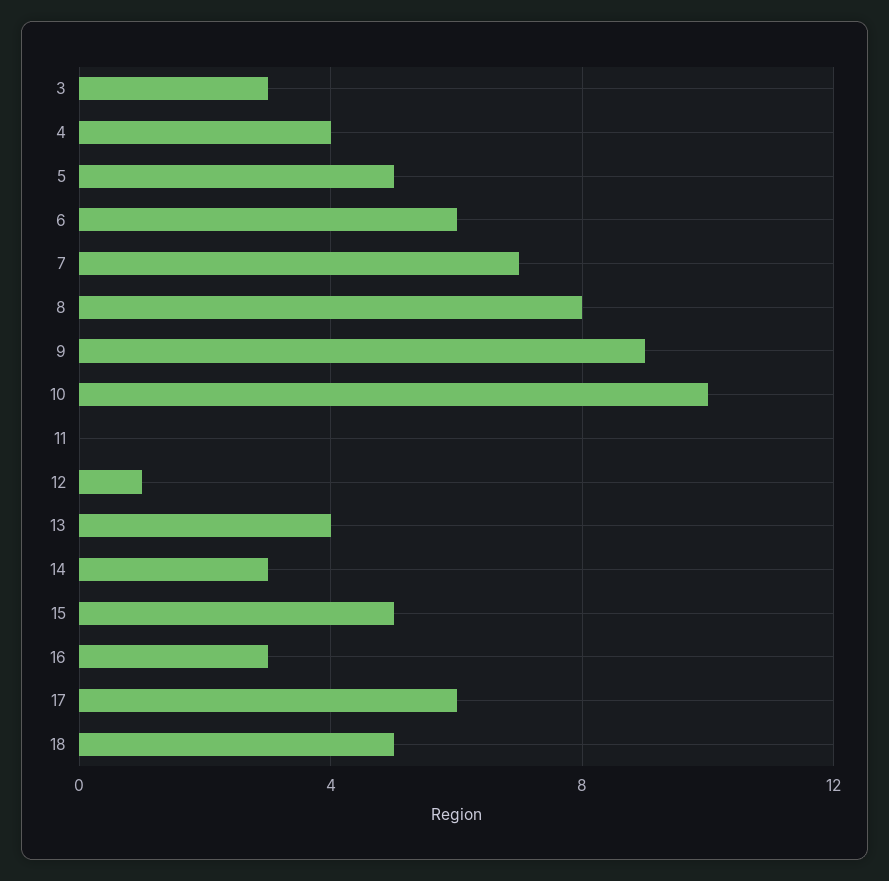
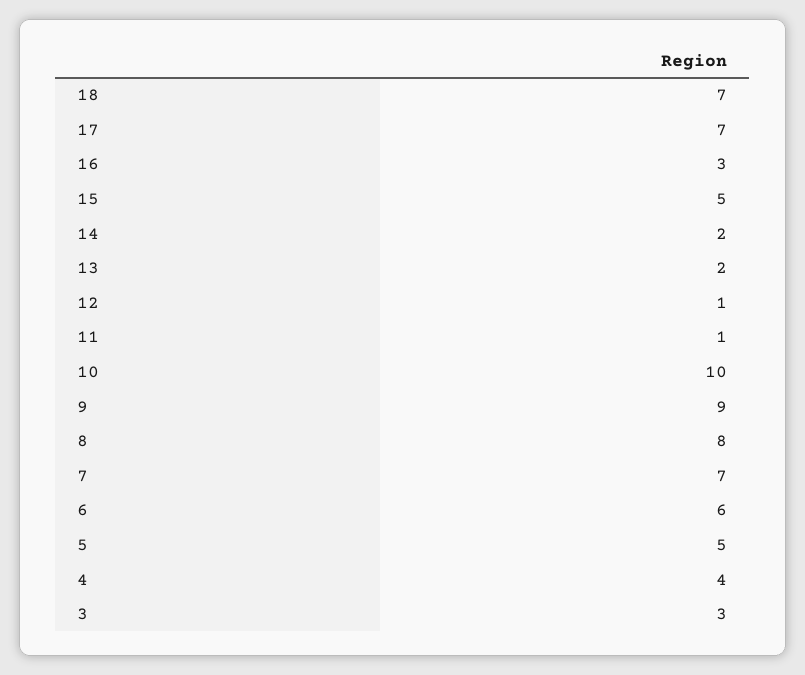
  {
    "3": 3,
    "4": 4,
    "5": 5,
    "6": 6,
    "7": 7,
    "8": 8,
    "9": 9,
    "10": 10,
-   "11": 0,
+   "11": 1,
    "12": 1,
-   "13": 4,
+   "13": 2,
-   "14": 3,
+   "14": 2,
    "15": 5,
    "16": 3,
-   "17": 6,
+   "17": 7,
-   "18": 5
+   "18": 7
  }

